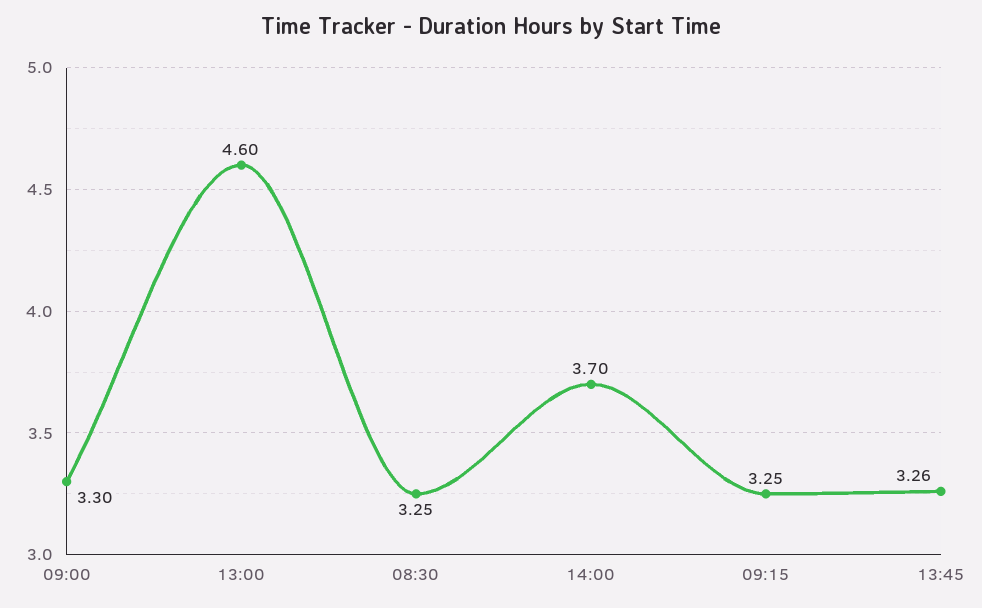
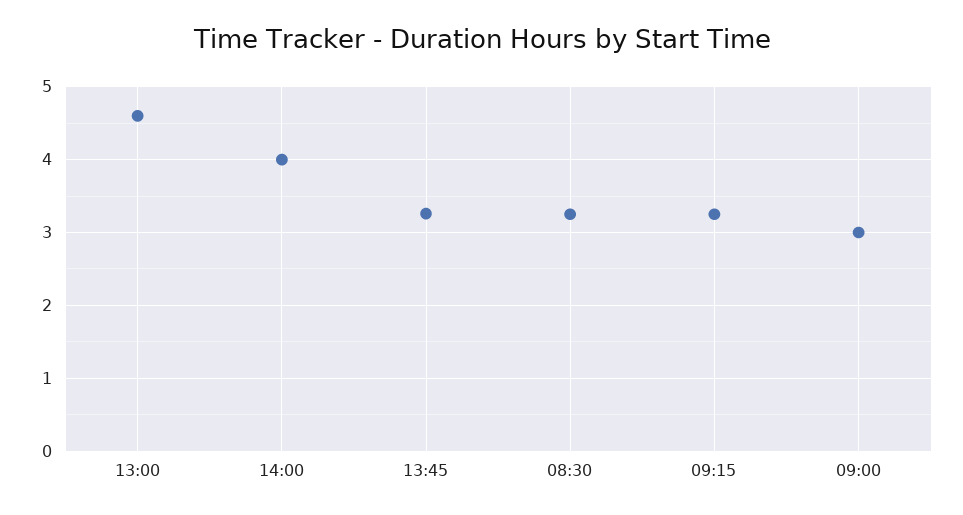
  {
-   "09:00": 3.3,
+   "09:00": 3,
    "13:00": 4.6,
    "08:30": 3.25,
-   "14:00": 3.7,
+   "14:00": 4,
    "09:15": 3.25,
    "13:45": 3.26
  }

